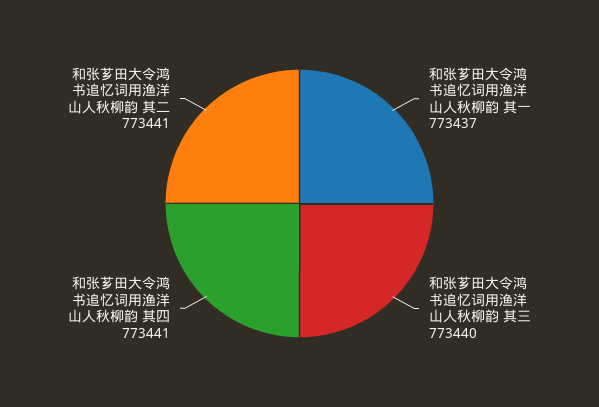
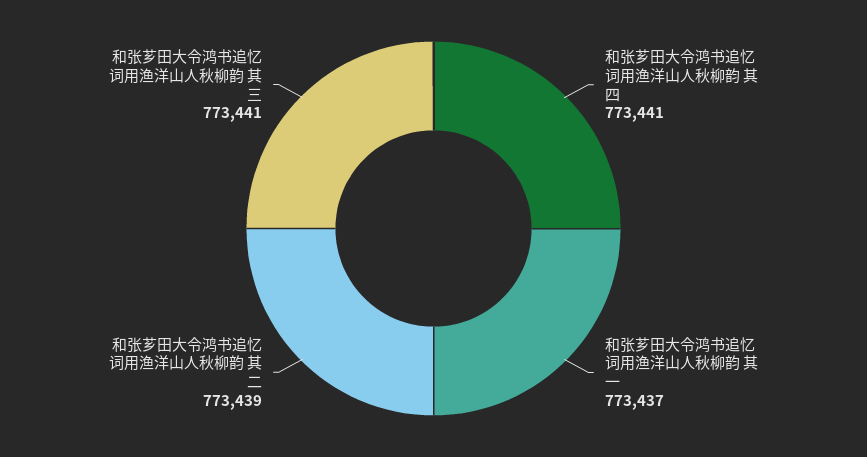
  {
    "和张芗田大令鸿书追忆词用渔洋山人秋柳韵 其一": 773437,
-   "和张芗田大令鸿书追忆词用渔洋山人秋柳韵 其三": 773440,
+   "和张芗田大令鸿书追忆词用渔洋山人秋柳韵 其三": 773441,
    "和张芗田大令鸿书追忆词用渔洋山人秋柳韵 其四": 773441,
-   "和张芗田大令鸿书追忆词用渔洋山人秋柳韵 其二": 773441
+   "和张芗田大令鸿书追忆词用渔洋山人秋柳韵 其二": 773439
  }

